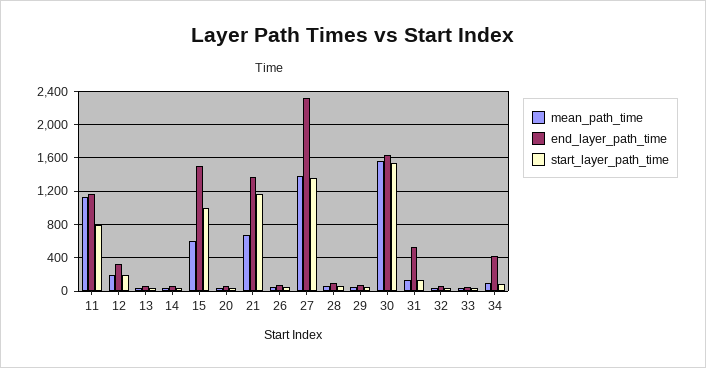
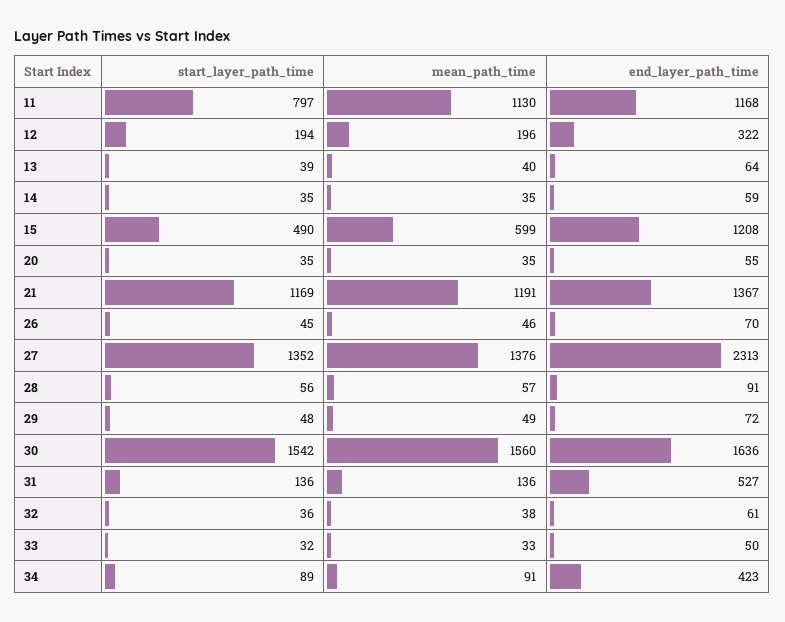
  {
    "mean_path_time": {
      "11": 1130,
      "12": 196,
      "13": 40,
      "14": 35,
      "15": 599,
      "20": 35,
-     "21": 700,
+     "21": 1191,
      "26": 46,
      "27": 1376,
      "28": 57,
      "29": 49,
      "30": 1560,
      "31": 136,
      "32": 38,
      "33": 33,
      "34": 91
    },
    "end_layer_path_time": {
      "11": 1168,
      "12": 322,
      "13": 64,
      "14": 59,
-     "15": 1500,
+     "15": 1208,
      "20": 55,
      "21": 1367,
      "26": 70,
      "27": 2313,
      "28": 91,
      "29": 72,
      "30": 1636,
      "31": 527,
      "32": 61,
      "33": 50,
      "34": 423
    },
    "start_layer_path_time": {
      "11": 797,
      "12": 194,
      "13": 39,
      "14": 35,
-     "15": 1000,
+     "15": 490,
      "20": 35,
      "21": 1169,
      "26": 45,
      "27": 1352,
      "28": 56,
      "29": 48,
      "30": 1542,
      "31": 136,
      "32": 36,
      "33": 32,
      "34": 89
    }
  }

